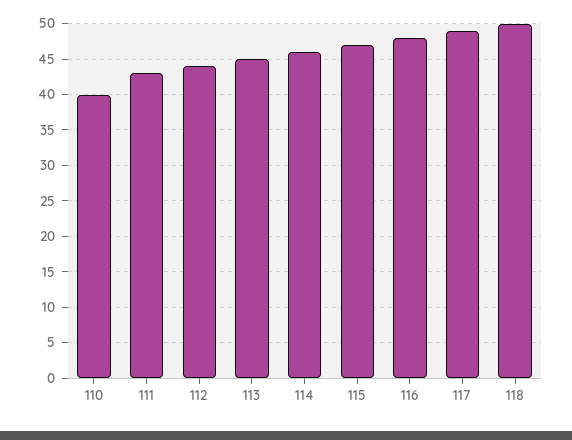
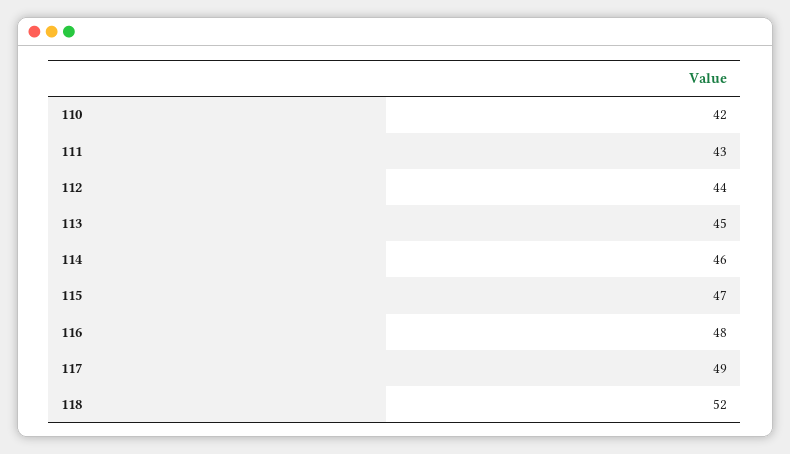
  {
-   "110": 40,
+   "110": 42,
    "111": 43,
    "112": 44,
    "113": 45,
    "114": 46,
    "115": 47,
    "116": 48,
    "117": 49,
-   "118": 50
+   "118": 52
  }

